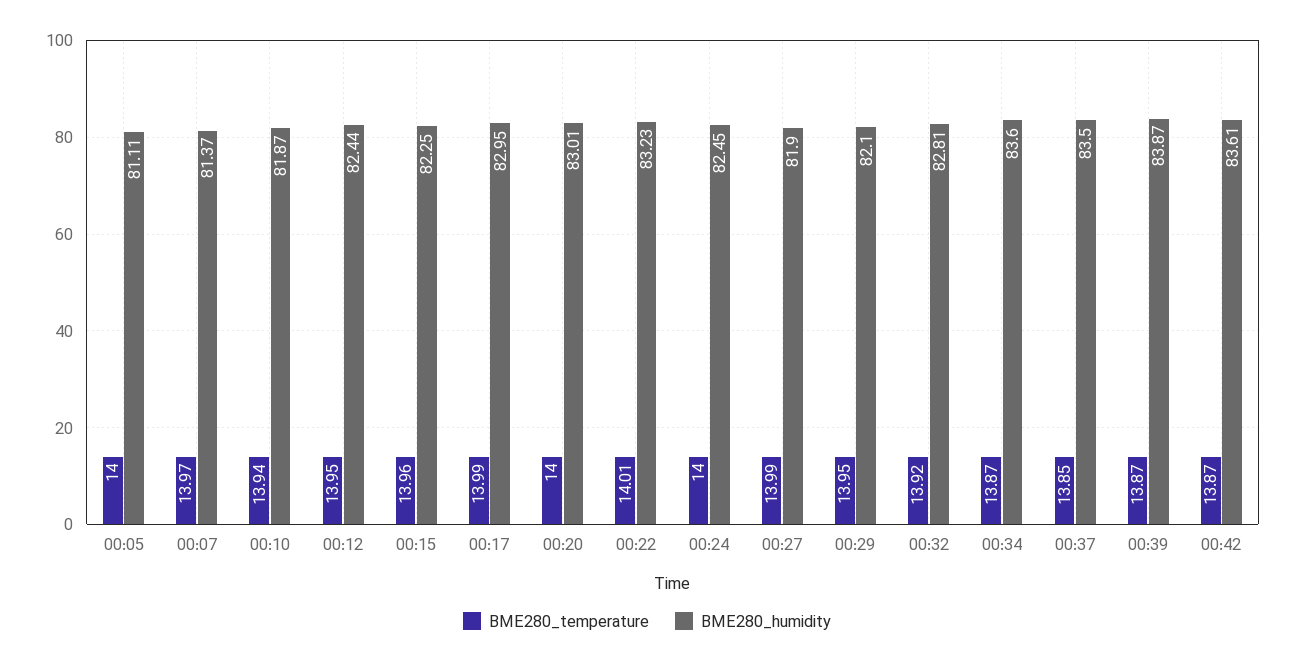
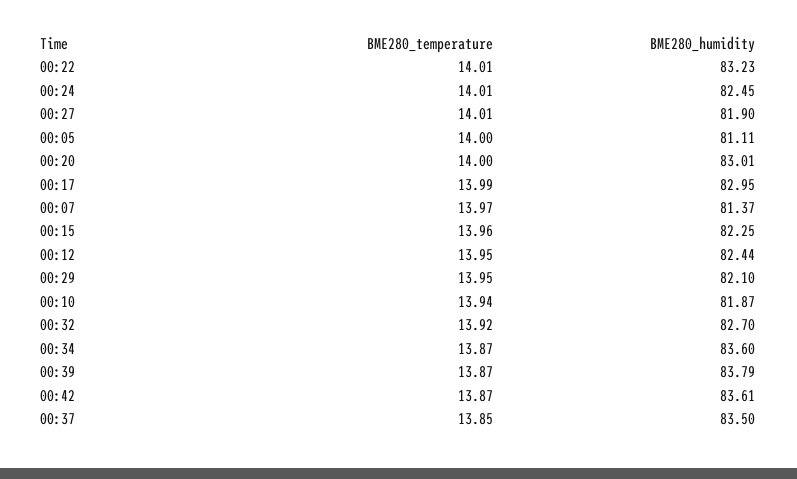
  {
    "BME280_temperature": {
      "00:05": 14,
      "00:07": 13.97,
      "00:10": 13.94,
      "00:12": 13.95,
      "00:15": 13.96,
      "00:17": 13.99,
      "00:20": 14,
      "00:22": 14.01,
-     "00:24": 14,
+     "00:24": 14.01,
-     "00:27": 13.99,
+     "00:27": 14.01,
      "00:29": 13.95,
      "00:32": 13.92,
      "00:34": 13.87,
      "00:37": 13.85,
      "00:39": 13.87,
      "00:42": 13.87
    },
    "BME280_humidity": {
      "00:05": 81.11,
      "00:07": 81.37,
      "00:10": 81.87,
      "00:12": 82.44,
      "00:15": 82.25,
      "00:17": 82.95,
      "00:20": 83.01,
      "00:22": 83.23,
      "00:24": 82.45,
      "00:27": 81.9,
      "00:29": 82.1,
-     "00:32": 82.81,
+     "00:32": 82.7,
      "00:34": 83.6,
      "00:37": 83.5,
-     "00:39": 83.87,
+     "00:39": 83.79,
      "00:42": 83.61
    }
  }

